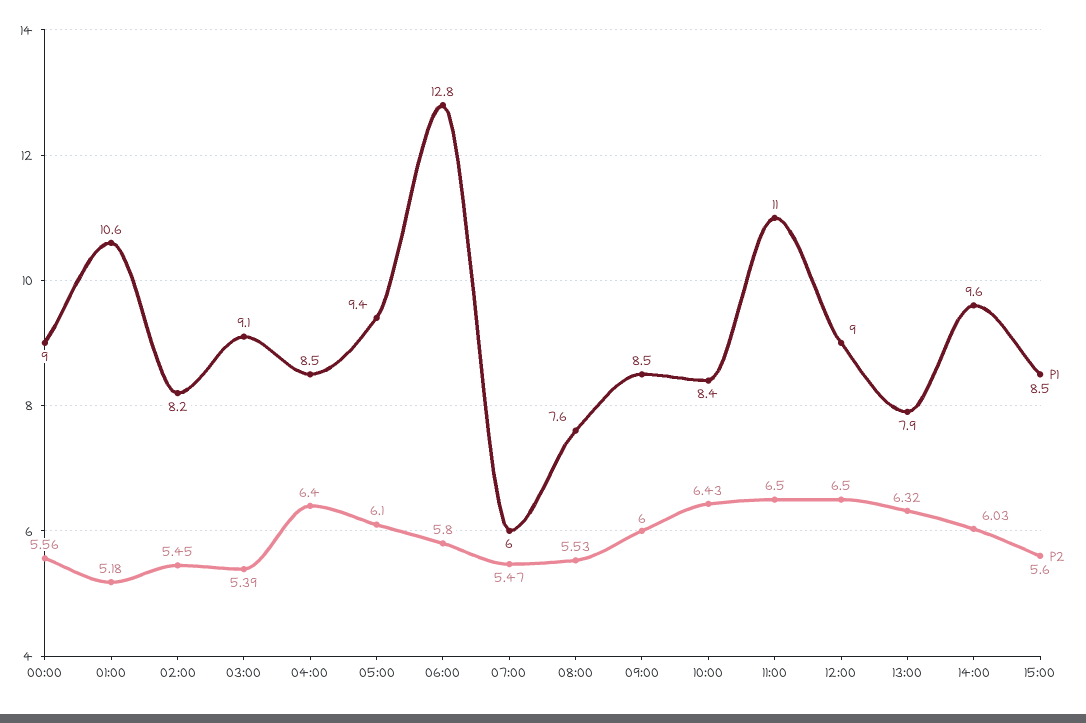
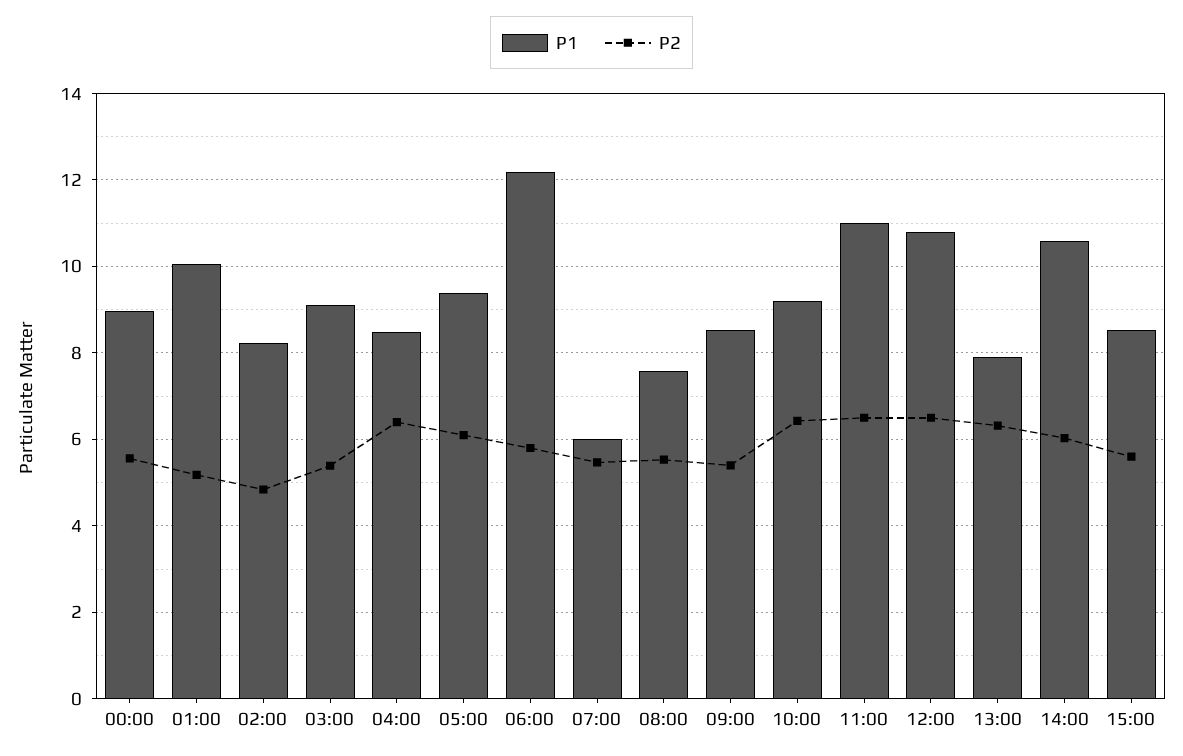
  {
    "P1": {
      "00:00": 9,
-     "01:00": 10.6,
+     "01:00": 10,
      "02:00": 8.2,
      "03:00": 9.1,
      "04:00": 8.5,
      "05:00": 9.4,
-     "06:00": 12.8,
+     "06:00": 12.2,
      "07:00": 6,
      "08:00": 7.6,
      "09:00": 8.5,
-     "10:00": 8.4,
+     "10:00": 9.2,
      "11:00": 11,
-     "12:00": 9,
+     "12:00": 10.8,
      "13:00": 7.9,
-     "14:00": 9.6,
+     "14:00": 10.6,
      "15:00": 8.5
    },
    "P2": {
      "00:00": 5.56,
      "01:00": 5.18,
-     "02:00": 5.45,
+     "02:00": 4.8,
      "03:00": 5.39,
      "04:00": 6.4,
      "05:00": 6.1,
      "06:00": 5.8,
      "07:00": 5.47,
      "08:00": 5.53,
-     "09:00": 6,
+     "09:00": 5.4,
      "10:00": 6.43,
      "11:00": 6.5,
      "12:00": 6.5,
      "13:00": 6.32,
      "14:00": 6.03,
      "15:00": 5.6
    }
  }

